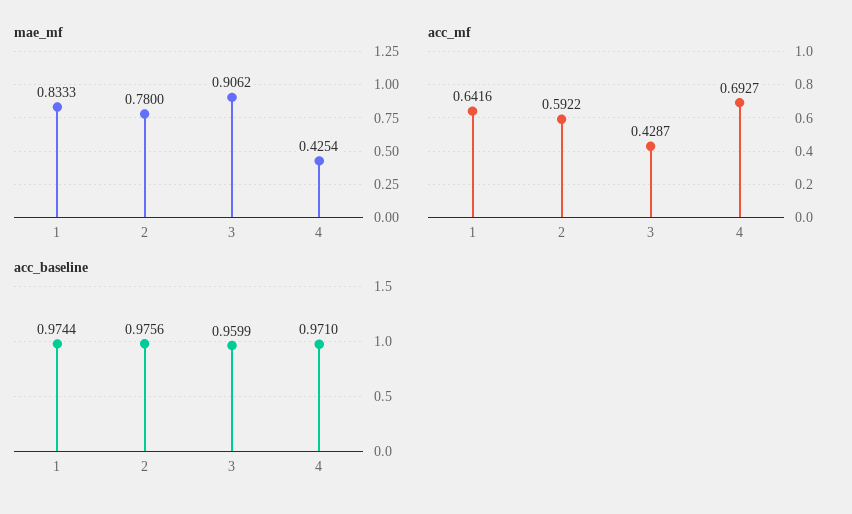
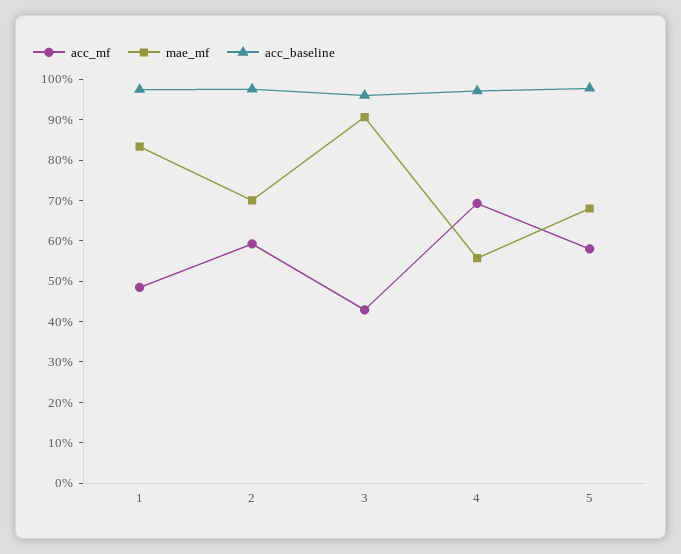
  {
    "mae_mf": {
      "1": 0.8333,
-     "2": 0.78,
+     "2": 0.7,
      "3": 0.9062,
-     "4": 0.4254
+     "4": 0.56,
+     "5": 0.68
    },
    "acc_mf": {
-     "1": 0.6416,
+     "1": 0.48,
      "2": 0.5922,
      "3": 0.4287,
-     "4": 0.6927
+     "4": 0.6927,
+     "5": 0.58
    },
    "acc_baseline": {
      "1": 0.9744,
      "2": 0.9756,
      "3": 0.9599,
-     "4": 0.971
+     "4": 0.971,
+     "5": 0.98
    }
  }

